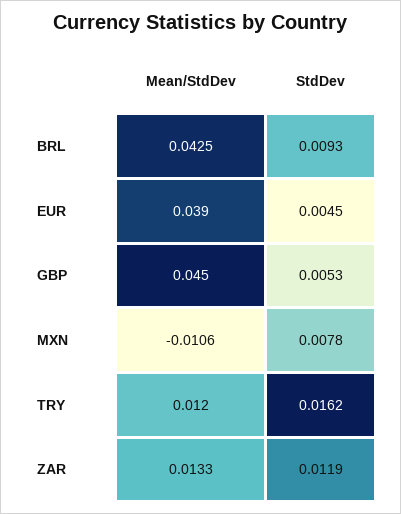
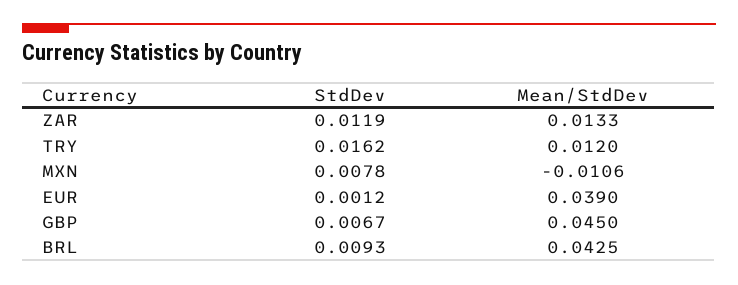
  {
    "Mean/StdDev": {
      "BRL": 0.0425,
      "EUR": 0.039,
      "GBP": 0.045,
      "MXN": -0.0106,
      "TRY": 0.012,
      "ZAR": 0.0133
    },
    "StdDev": {
      "BRL": 0.0093,
-     "EUR": 0.0045,
+     "EUR": 0.0012,
-     "GBP": 0.0053,
+     "GBP": 0.0067,
      "MXN": 0.0078,
      "TRY": 0.0162,
      "ZAR": 0.0119
    }
  }

